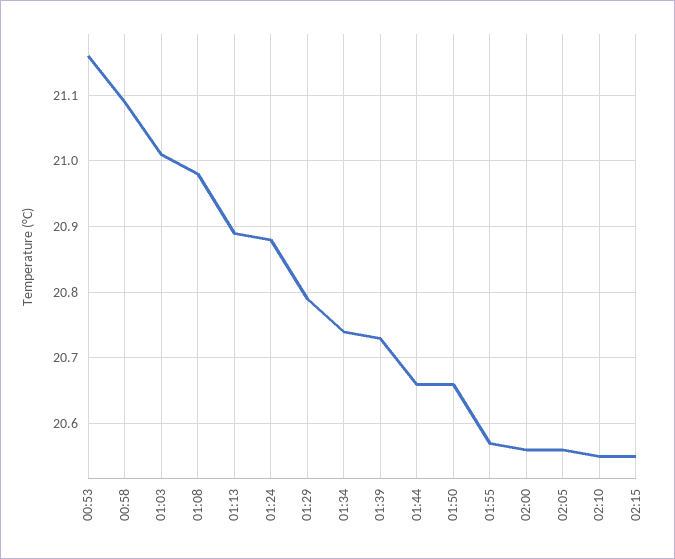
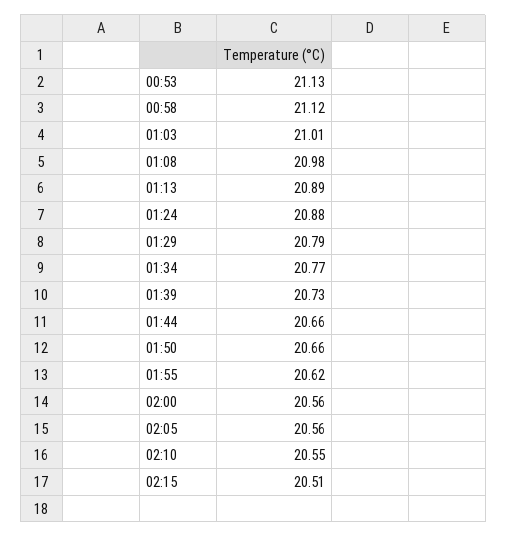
  {
-   "00:53": 21.16,
+   "00:53": 21.13,
-   "00:58": 21.09,
+   "00:58": 21.12,
    "01:03": 21.01,
    "01:08": 20.98,
    "01:13": 20.89,
    "01:24": 20.88,
    "01:29": 20.79,
-   "01:34": 20.74,
+   "01:34": 20.77,
    "01:39": 20.73,
    "01:44": 20.66,
    "01:50": 20.66,
-   "01:55": 20.57,
+   "01:55": 20.62,
    "02:00": 20.56,
    "02:05": 20.56,
    "02:10": 20.55,
-   "02:15": 20.55
+   "02:15": 20.51
  }

